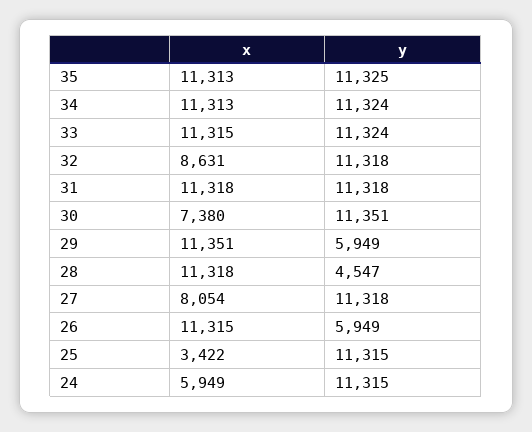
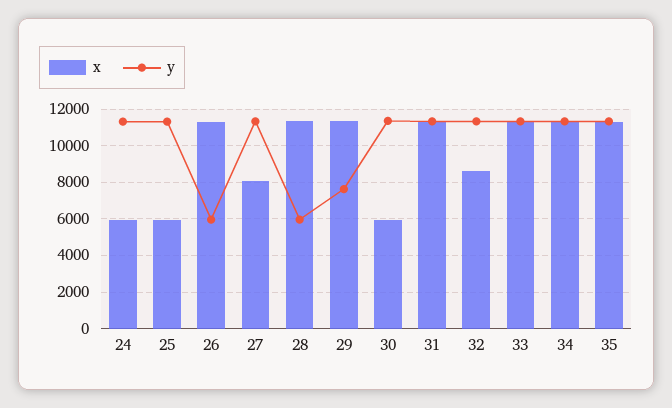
  {
    "x": {
      "35": 11313,
      "34": 11313,
      "33": 11315,
      "32": 8631,
      "31": 11318,
-     "30": 7380,
+     "30": 6000,
      "29": 11351,
      "28": 11318,
      "27": 8054,
      "26": 11315,
-     "25": 3422,
+     "25": 6000,
      "24": 5949
    },
    "y": {
      "35": 11325,
      "34": 11324,
      "33": 11324,
      "32": 11318,
      "31": 11318,
      "30": 11351,
-     "29": 5949,
+     "29": 7500,
-     "28": 4547,
+     "28": 6000,
      "27": 11318,
      "26": 5949,
      "25": 11315,
      "24": 11315
    }
  }

